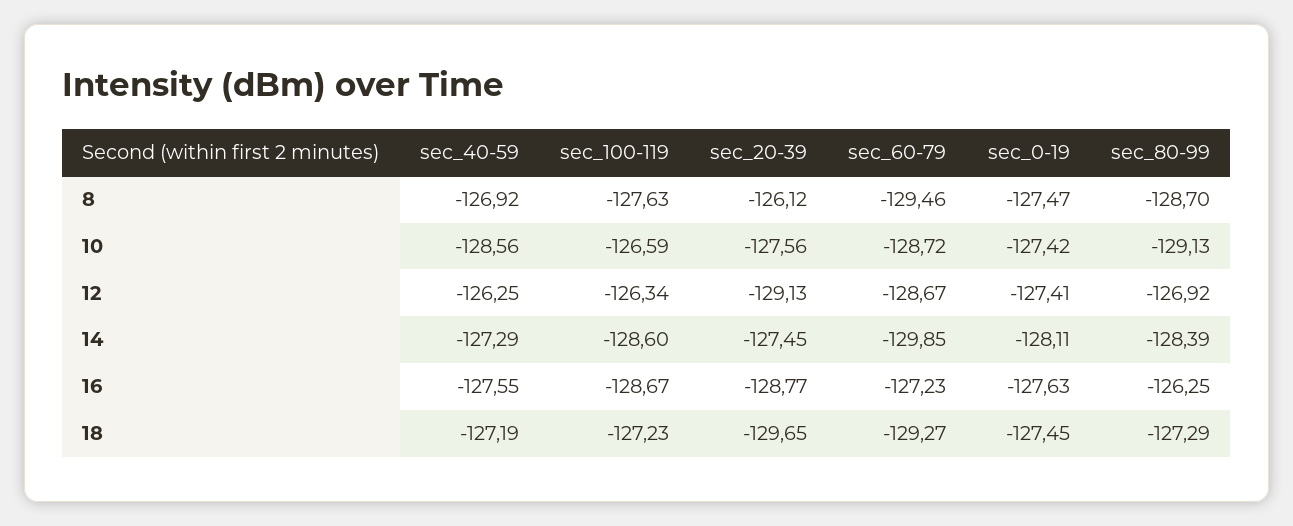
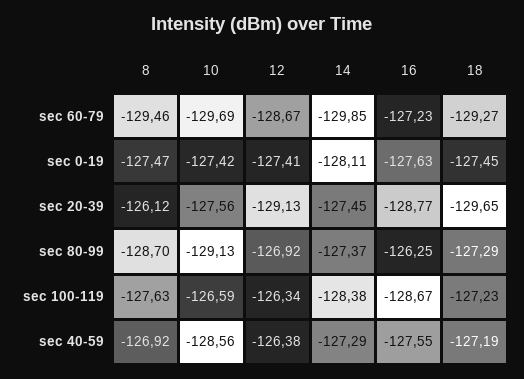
  {
    "sec_40-59": {
      "8": -126.92,
      "10": -128.56,
-     "12": -126.25,
+     "12": -126.38,
      "14": -127.29,
      "16": -127.55,
      "18": -127.19
    },
    "sec_100-119": {
      "8": -127.63,
      "10": -126.59,
      "12": -126.34,
-     "14": -128.6,
+     "14": -128.38,
      "16": -128.67,
      "18": -127.23
    },
    "sec_20-39": {
      "8": -126.12,
      "10": -127.56,
      "12": -129.13,
      "14": -127.45,
      "16": -128.77,
      "18": -129.65
    },
    "sec_60-79": {
      "8": -129.46,
-     "10": -128.72,
+     "10": -129.69,
      "12": -128.67,
      "14": -129.85,
      "16": -127.23,
      "18": -129.27
    },
    "sec_0-19": {
      "8": -127.47,
      "10": -127.42,
      "12": -127.41,
      "14": -128.11,
      "16": -127.63,
      "18": -127.45
    },
    "sec_80-99": {
      "8": -128.7,
      "10": -129.13,
      "12": -126.92,
-     "14": -128.39,
+     "14": -127.37,
      "16": -126.25,
      "18": -127.29
    }
  }

